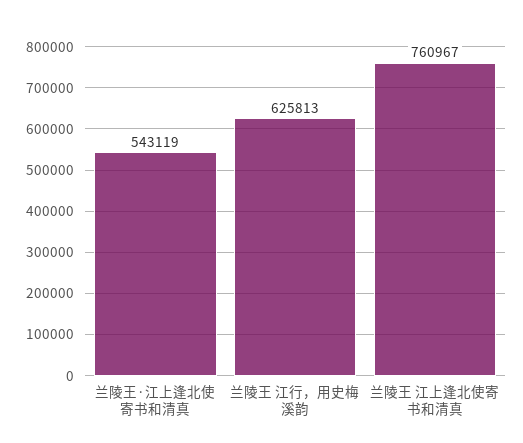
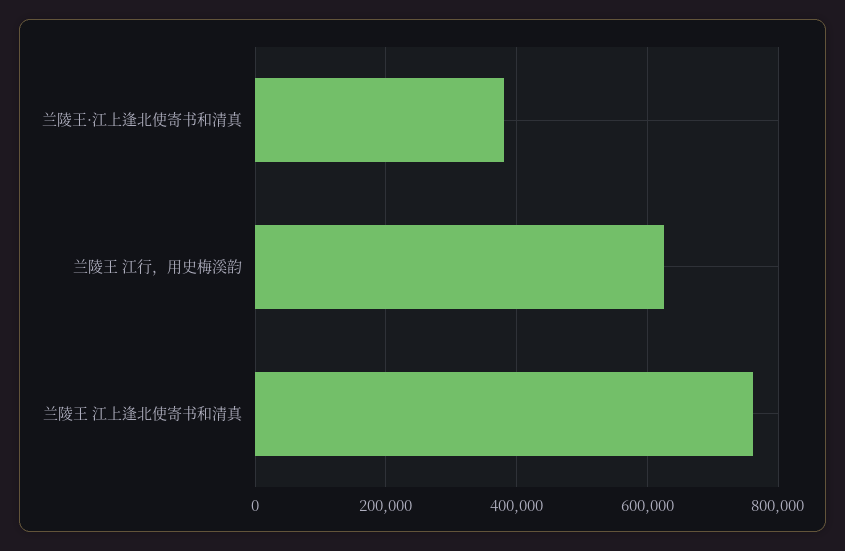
  {
-   "兰陵王·江上逢北使寄书和清真": 543119,
+   "兰陵王·江上逢北使寄书和清真": 380000,
    "兰陵王 江行，用史梅溪韵": 625813,
    "兰陵王 江上逢北使寄书和清真": 760967
  }

